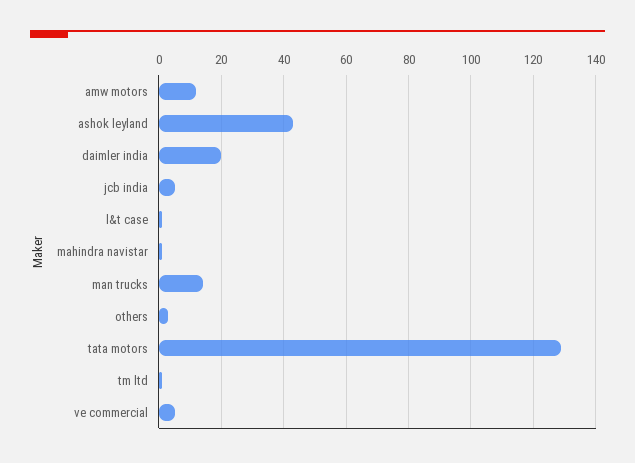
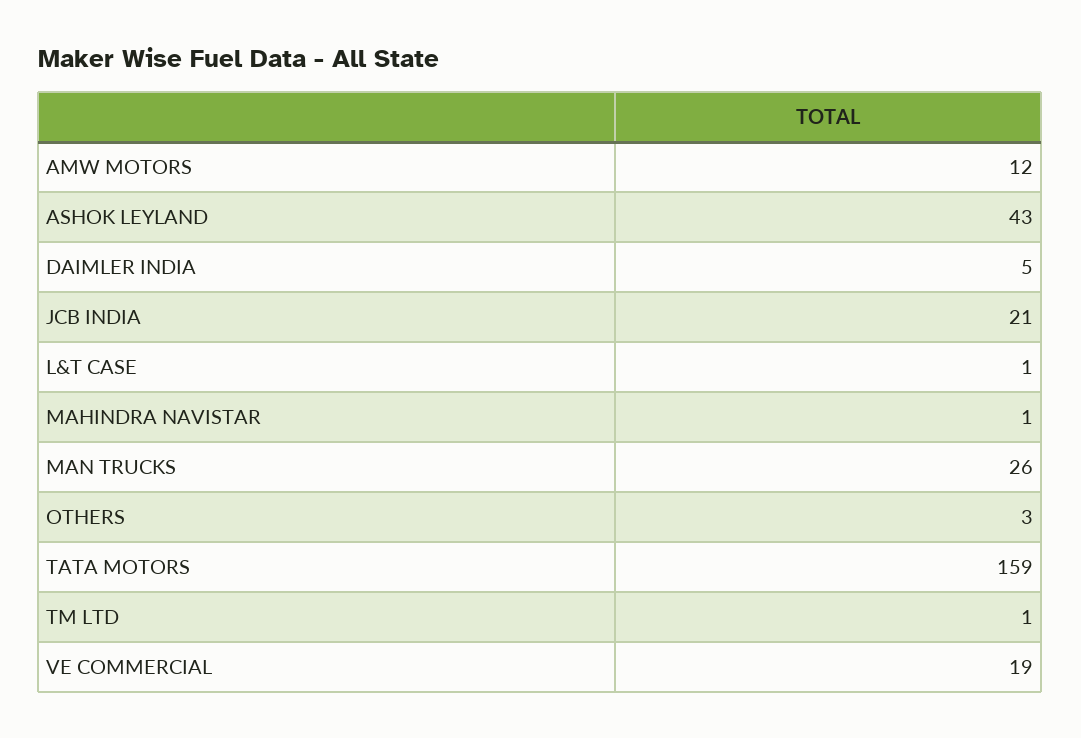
  {
    "amw motors": 12,
    "ashok leyland": 43,
-   "daimler india": 20,
+   "daimler india": 5,
-   "jcb india": 5,
+   "jcb india": 21,
    "l&t case": 1,
    "mahindra navistar": 1,
-   "man trucks": 15,
+   "man trucks": 26,
    "others": 3,
-   "tata motors": 130,
+   "tata motors": 159,
    "tm ltd": 1,
-   "ve commercial": 5
+   "ve commercial": 19
  }

